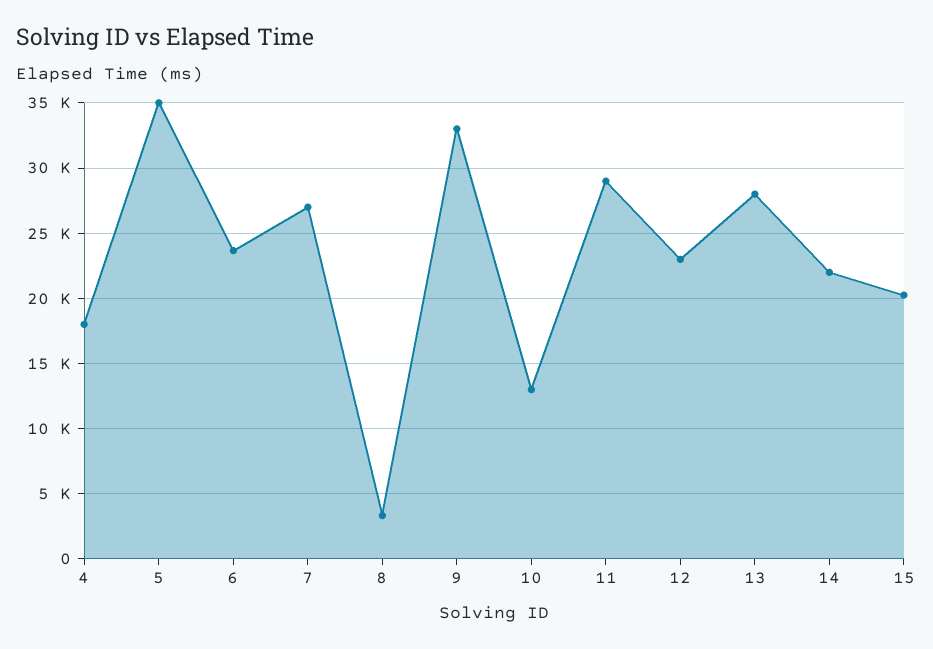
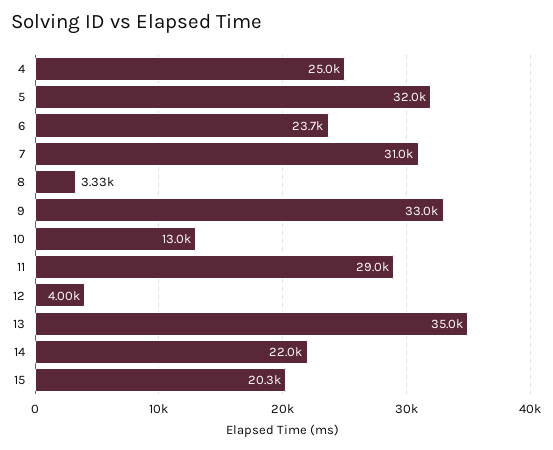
  {
-   "4": 18000,
+   "4": 25000,
-   "5": 35000,
+   "5": 32000,
    "6": 23700,
-   "7": 27000,
+   "7": 31000,
    "8": 3330,
    "9": 33000,
    "10": 13000,
    "11": 29000,
-   "12": 23000,
+   "12": 4000,
-   "13": 28000,
+   "13": 35000,
    "14": 22000,
    "15": 20300
  }

